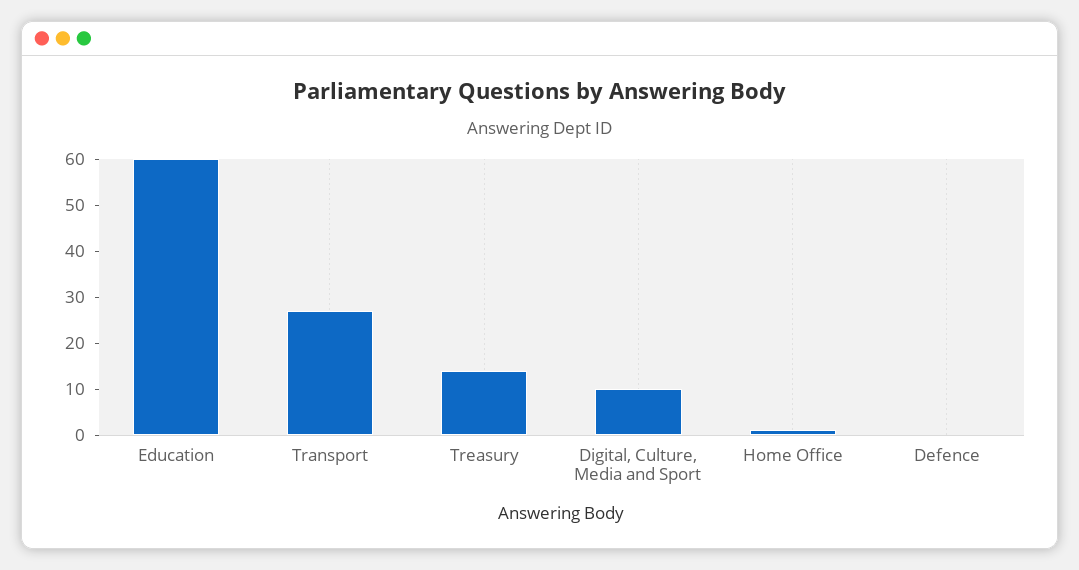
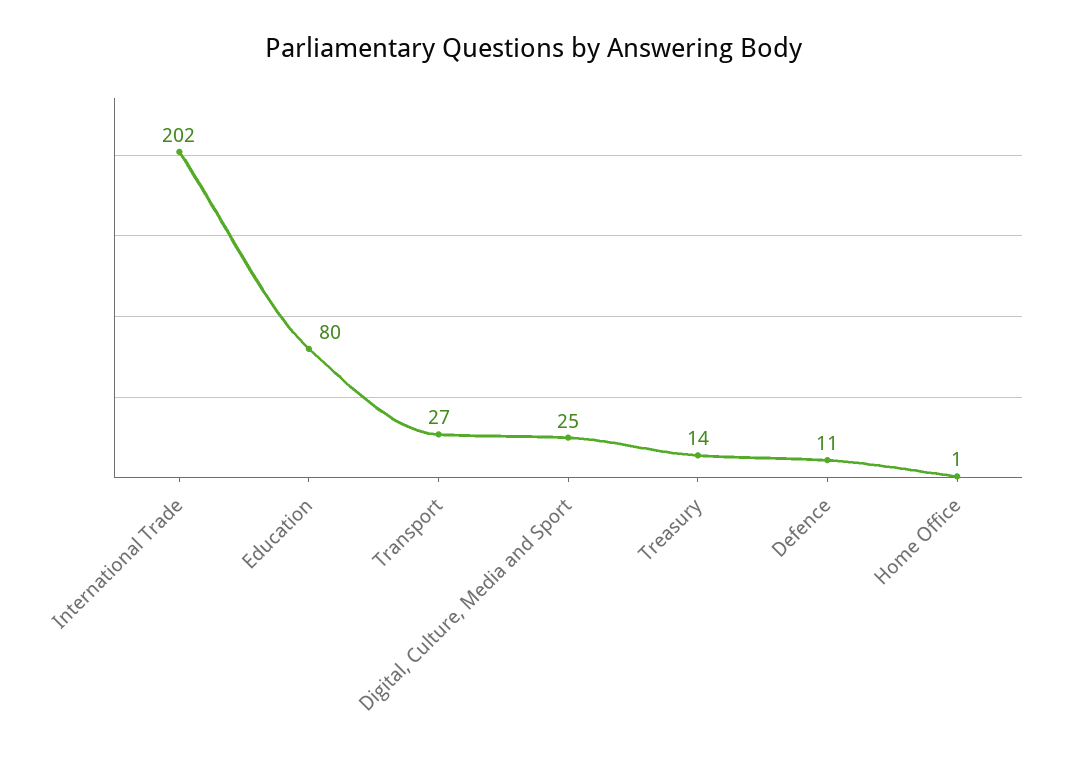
  {
-   "Education": 60,
+   "Education": 80,
    "Transport": 27,
    "Treasury": 14,
-   "Digital, Culture, Media and Sport": 10,
+   "Digital, Culture, Media and Sport": 25,
    "Home Office": 1,
-   "Defence": 0
+   "Defence": 11,
+   "International Trade": 202
  }

